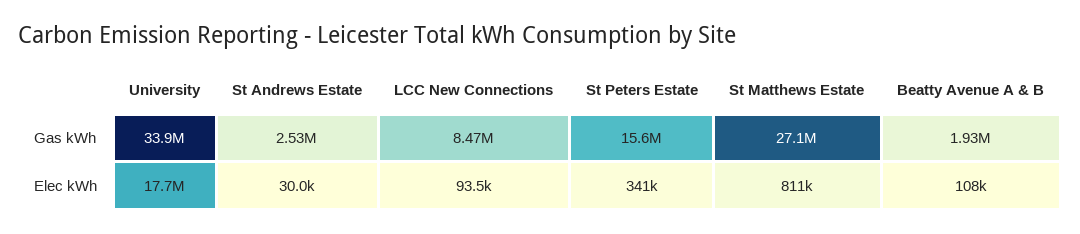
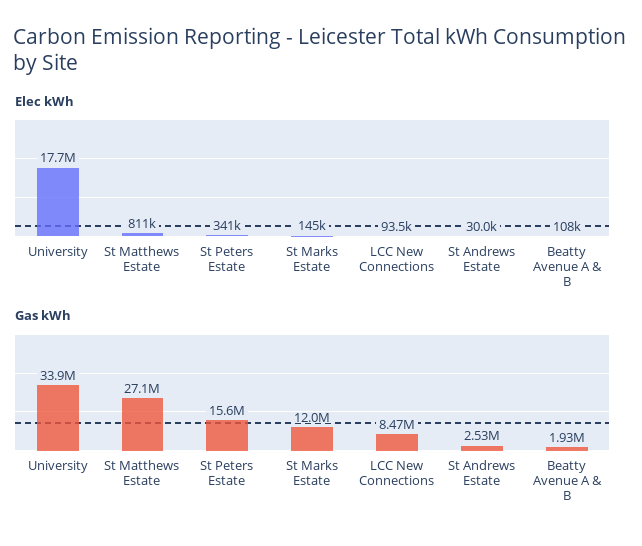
  {
    "Gas kWh": {
      "University": 33900000,
      "St Andrews Estate": 2530000,
      "LCC New Connections": 8470000,
      "St Peters Estate": 15600000,
      "St Matthews Estate": 27100000,
-     "Beatty Avenue A & B": 1930000
+     "Beatty Avenue A & B": 1930000,
+     "St Marks Estate": 12000000
    },
    "Elec kWh": {
      "University": 17700000,
      "St Andrews Estate": 30000,
      "LCC New Connections": 93500,
      "St Peters Estate": 341000,
      "St Matthews Estate": 811000,
-     "Beatty Avenue A & B": 108000
+     "Beatty Avenue A & B": 108000,
+     "St Marks Estate": 145000
    }
  }

